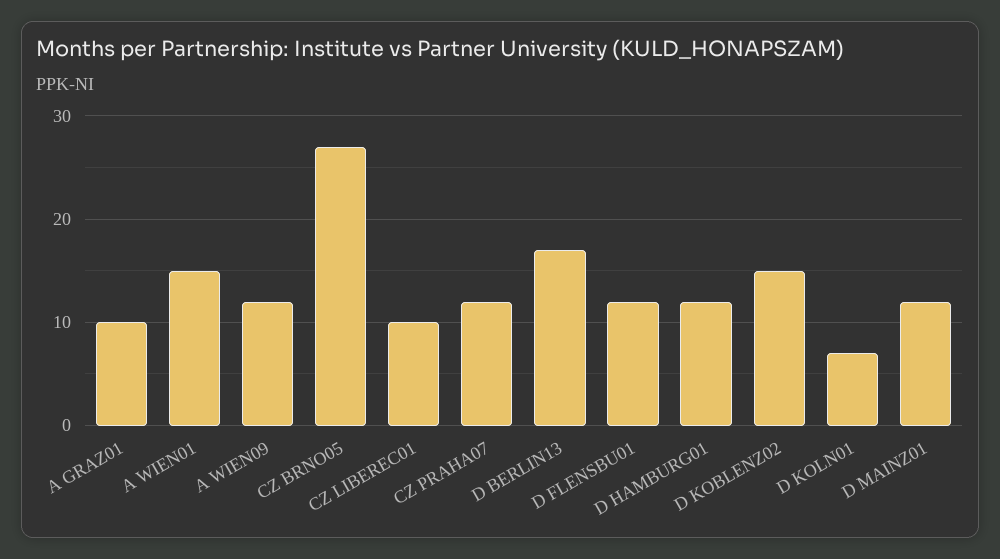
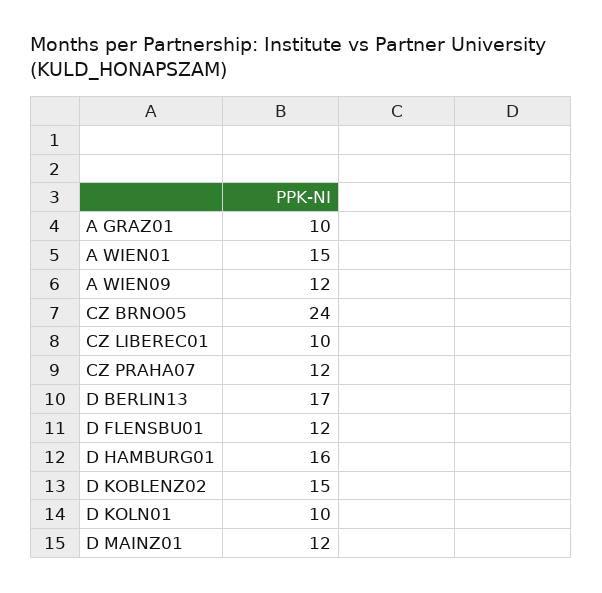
  {
    "A GRAZ01": 10,
    "A WIEN01": 15,
    "A WIEN09": 12,
-   "CZ BRNO05": 27,
+   "CZ BRNO05": 24,
    "CZ LIBEREC01": 10,
    "CZ PRAHA07": 12,
    "D BERLIN13": 17,
    "D FLENSBU01": 12,
-   "D HAMBURG01": 12,
+   "D HAMBURG01": 16,
    "D KOBLENZ02": 15,
-   "D KOLN01": 7,
+   "D KOLN01": 10,
    "D MAINZ01": 12
  }

